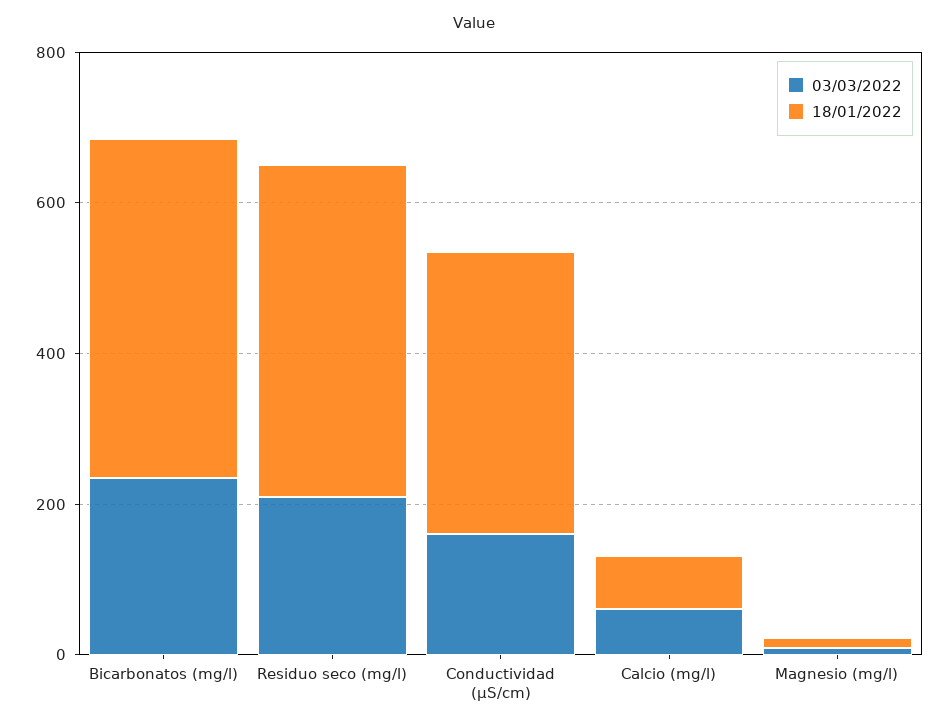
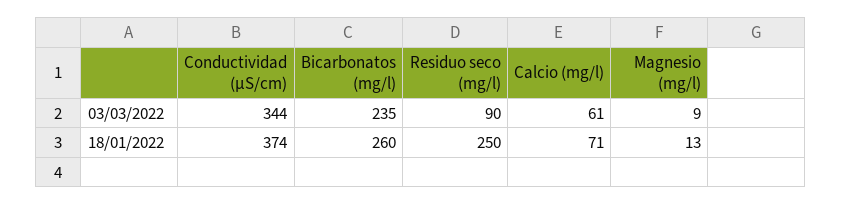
  {
    "03/03/2022": {
      "Bicarbonatos (mg/l)": 235,
-     "Residuo seco (mg/l)": 200,
+     "Residuo seco (mg/l)": 90,
-     "Conductividad (µS/cm)": 150,
+     "Conductividad (µS/cm)": 344,
      "Calcio (mg/l)": 61,
      "Magnesio (mg/l)": 9
    },
    "18/01/2022": {
-     "Bicarbonatos (mg/l)": 450,
+     "Bicarbonatos (mg/l)": 260,
-     "Residuo seco (mg/l)": 450,
+     "Residuo seco (mg/l)": 250,
      "Conductividad (µS/cm)": 374,
      "Calcio (mg/l)": 71,
      "Magnesio (mg/l)": 13
    }
  }

